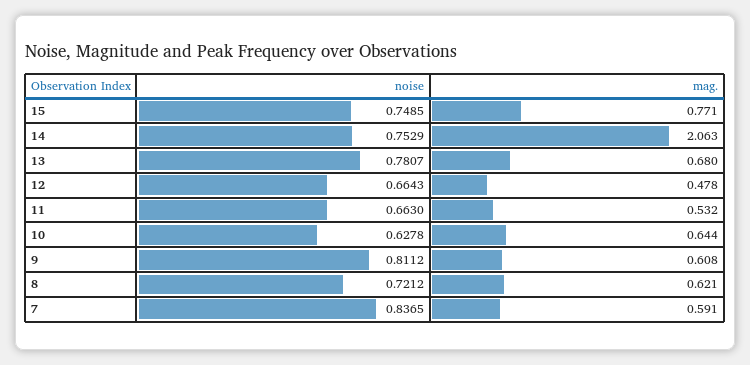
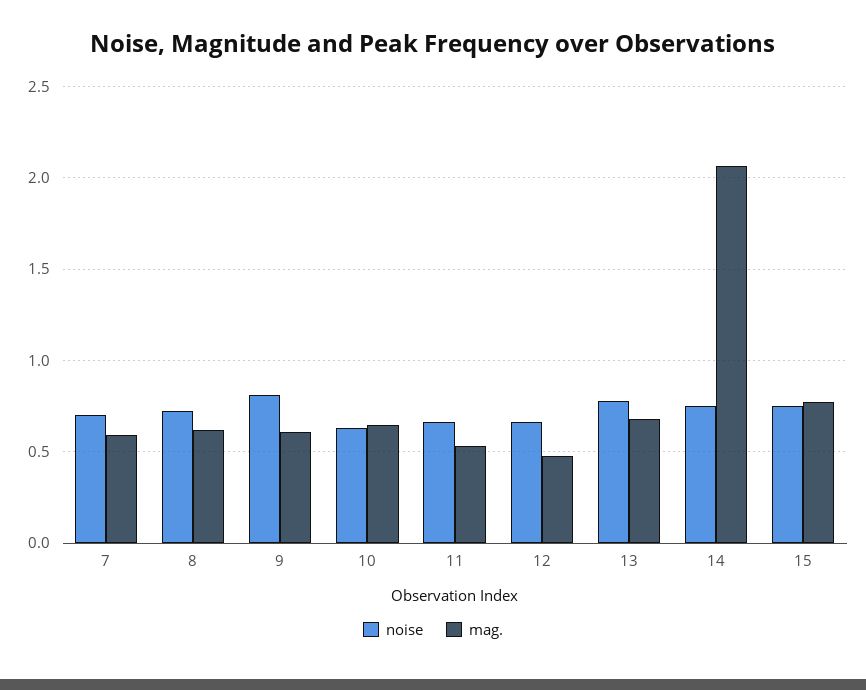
  {
    "noise": {
      "15": 0.7485,
      "14": 0.7529,
      "13": 0.7807,
      "12": 0.6643,
      "11": 0.663,
      "10": 0.6278,
      "9": 0.8112,
      "8": 0.7212,
-     "7": 0.8365
+     "7": 0.7
    },
    "mag.": {
      "15": 0.771,
      "14": 2.063,
      "13": 0.68,
      "12": 0.478,
      "11": 0.532,
      "10": 0.644,
      "9": 0.608,
      "8": 0.621,
      "7": 0.591
    }
  }

